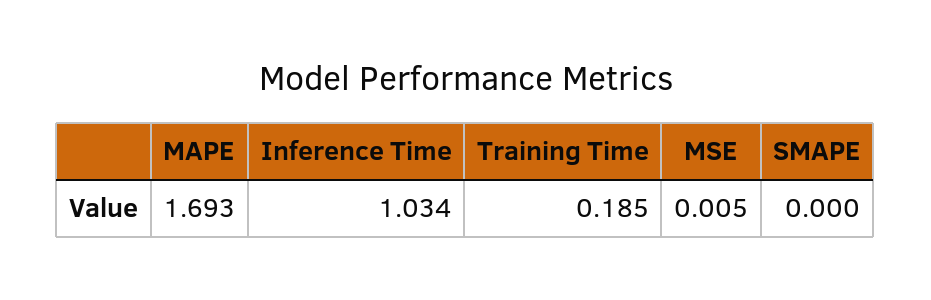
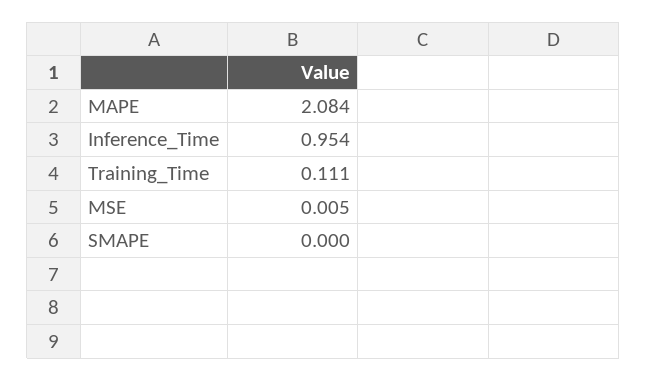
  {
-   "MAPE": 1.693,
+   "MAPE": 2.084,
-   "Inference Time": 1.034,
+   "Inference Time": 0.954,
-   "Training Time": 0.185,
+   "Training Time": 0.111,
    "MSE": 0.005,
    "SMAPE": 0
  }

